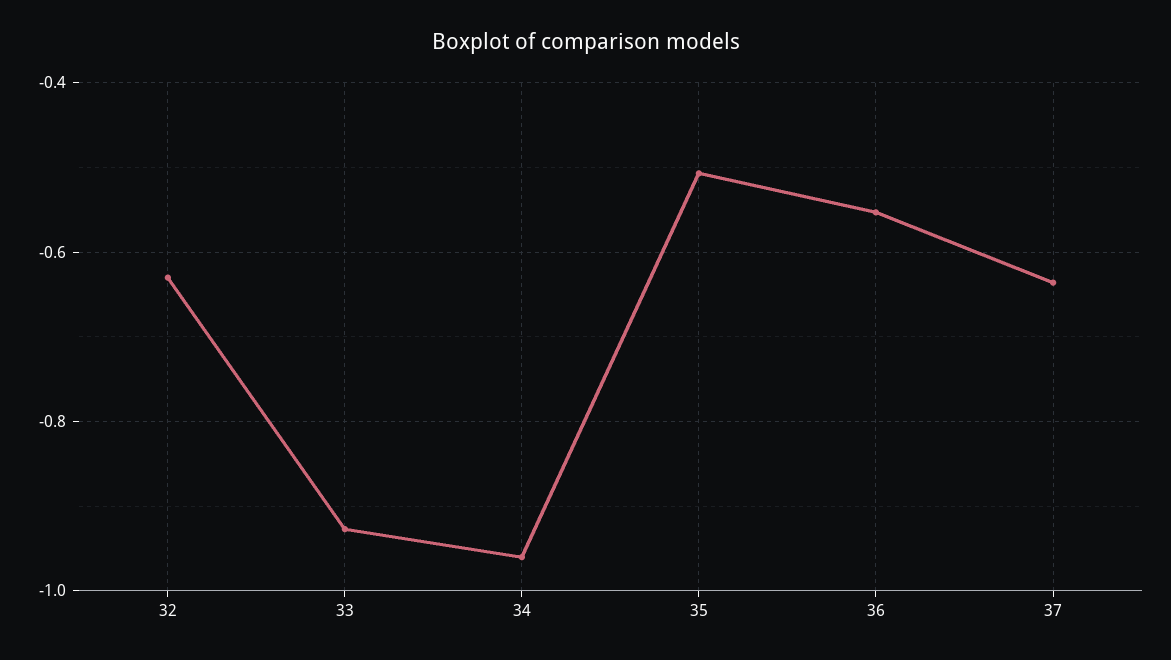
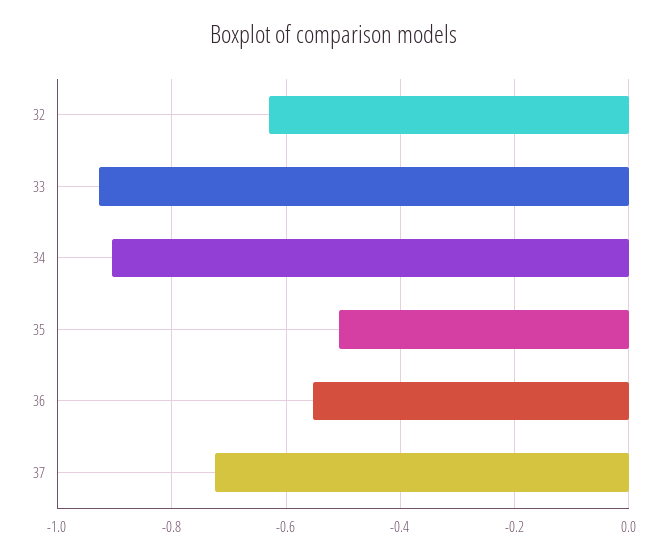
  {
    "32": -0.64,
    "33": -0.92,
-   "34": -0.96,
+   "34": -0.9,
    "35": -0.5,
    "36": -0.56,
-   "37": -0.64
+   "37": -0.72
  }

